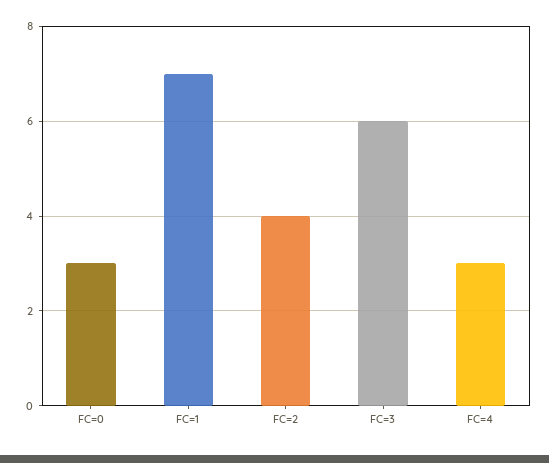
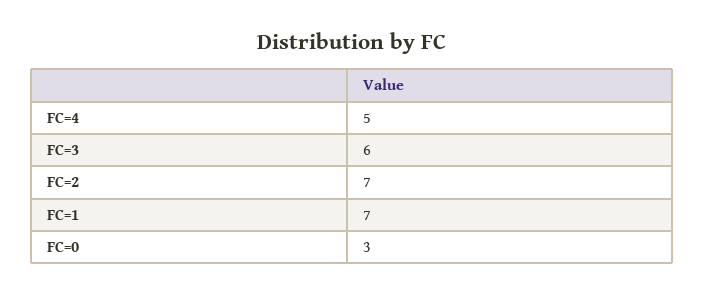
  {
    "FC=0": 3,
    "FC=1": 7,
-   "FC=2": 4,
+   "FC=2": 7,
    "FC=3": 6,
-   "FC=4": 3
+   "FC=4": 5
  }

